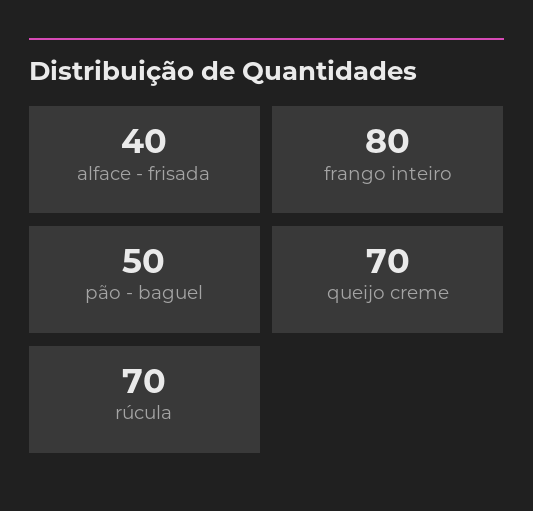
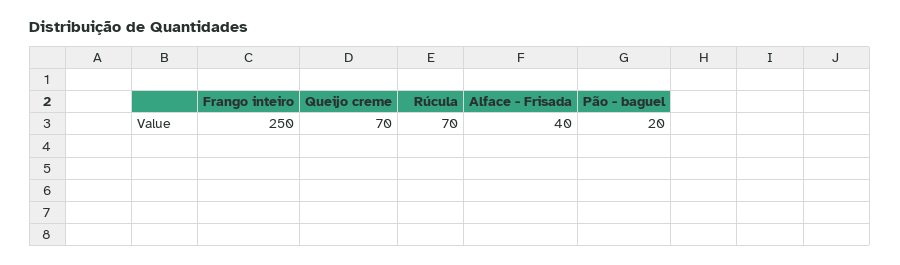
  {
    "alface - frisada": 40,
-   "frango inteiro": 80,
+   "frango inteiro": 250,
-   "pão - baguel": 50,
+   "pão - baguel": 20,
    "queijo creme": 70,
    "rúcula": 70
  }

